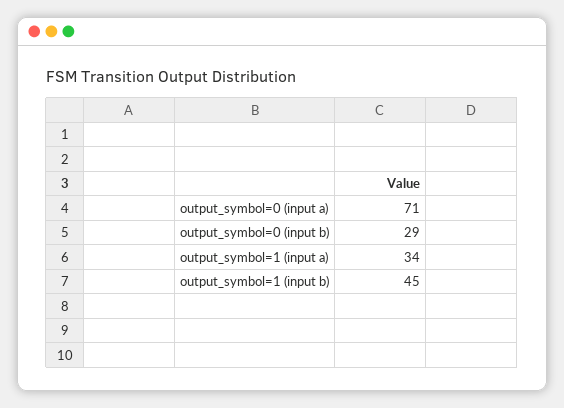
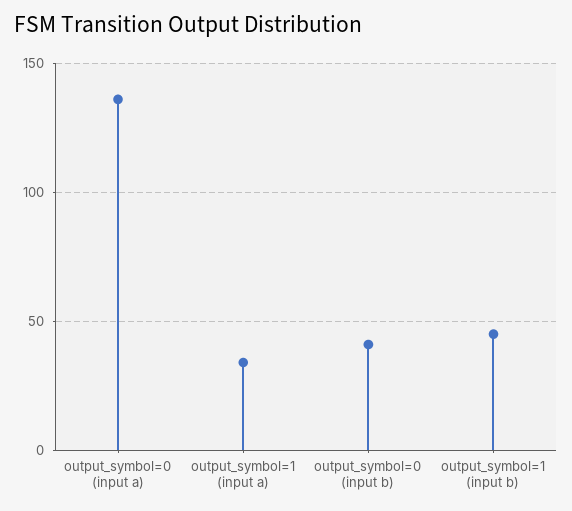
  {
-   "output_symbol=0 (input a)": 71,
+   "output_symbol=0 (input a)": 135,
-   "output_symbol=0 (input b)": 29,
+   "output_symbol=0 (input b)": 40,
    "output_symbol=1 (input a)": 34,
    "output_symbol=1 (input b)": 45
  }

